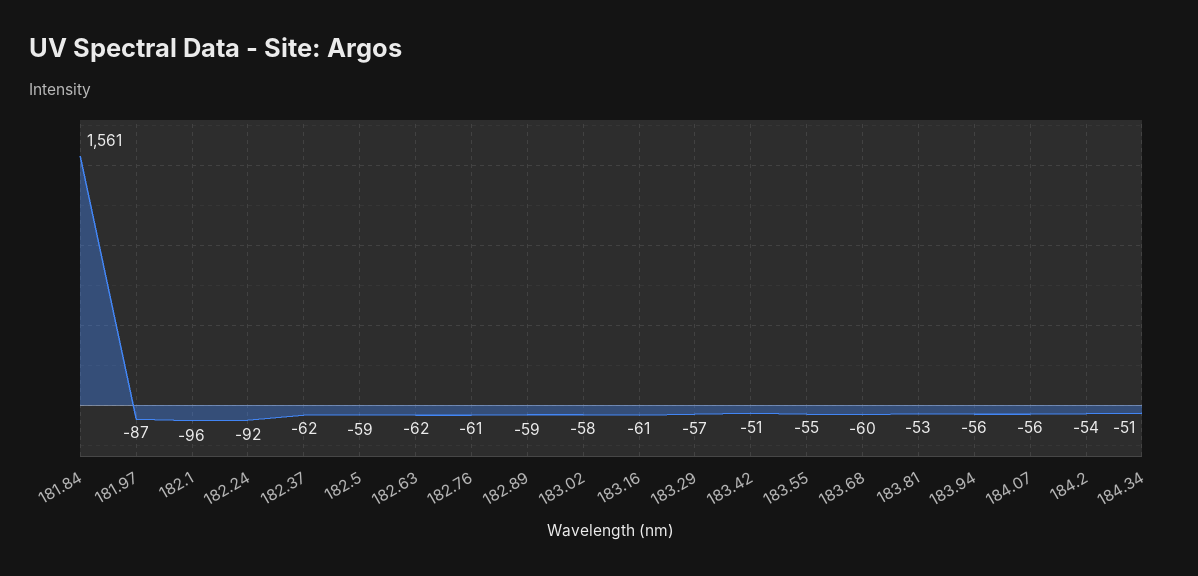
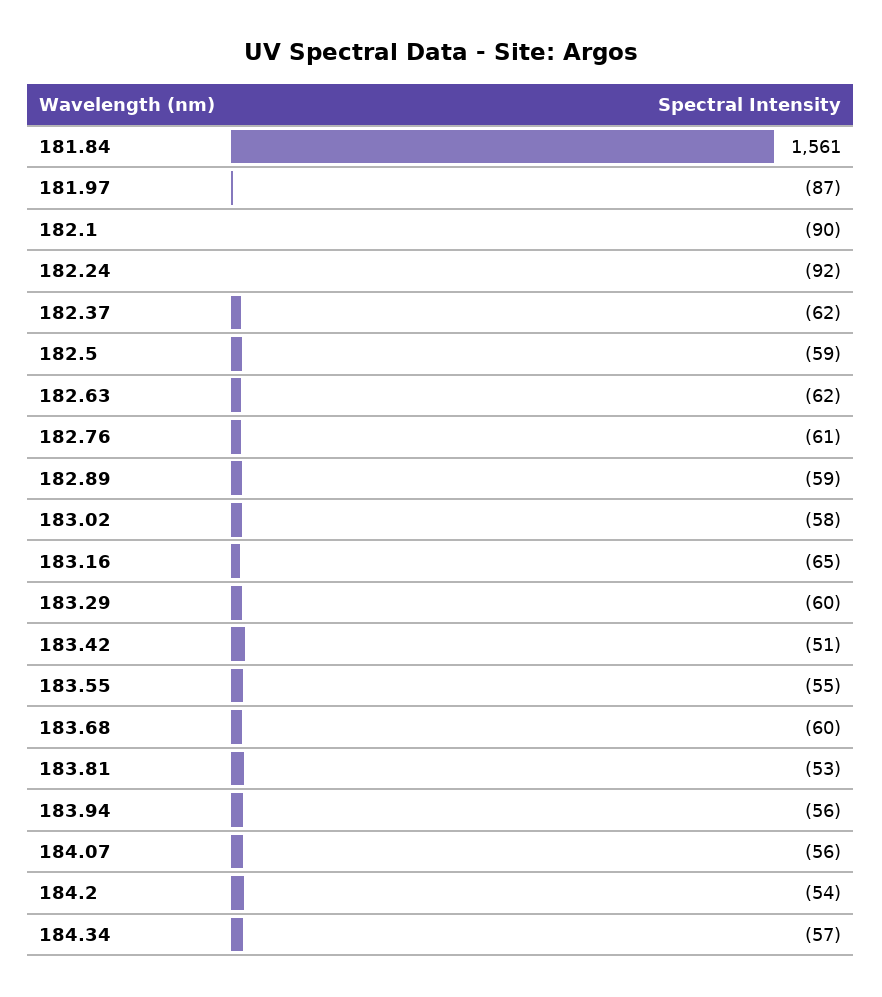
  {
    "181.84": 1561,
    "181.97": -87,
-   "182.1": -96,
+   "182.1": -90,
    "182.24": -92,
    "182.37": -62,
    "182.5": -59,
    "182.63": -62,
    "182.76": -61,
    "182.89": -59,
    "183.02": -58,
-   "183.16": -61,
+   "183.16": -65,
-   "183.29": -57,
+   "183.29": -60,
    "183.42": -51,
    "183.55": -55,
    "183.68": -60,
    "183.81": -53,
    "183.94": -56,
    "184.07": -56,
    "184.2": -54,
-   "184.34": -51
+   "184.34": -57
  }

